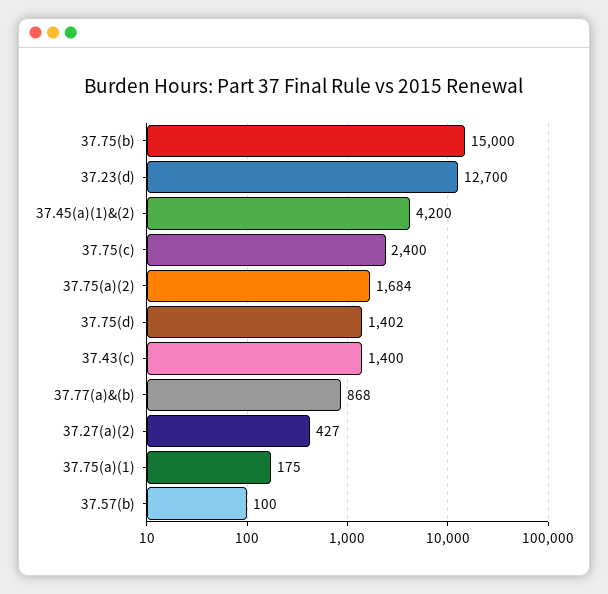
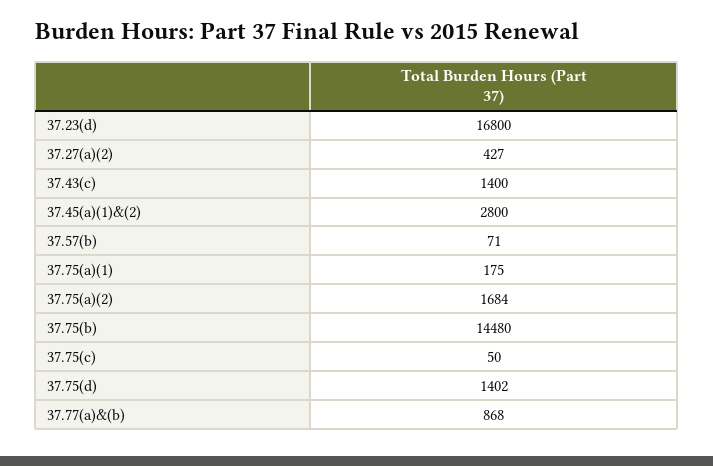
  {
-   "37.75(b)": 15000,
+   "37.75(b)": 14480,
-   "37.23(d)": 12700,
+   "37.23(d)": 16800,
-   "37.45(a)(1)&(2)": 4200,
+   "37.45(a)(1)&(2)": 2800,
-   "37.75(c)": 2400,
+   "37.75(c)": 50,
    "37.75(a)(2)": 1684,
    "37.75(d)": 1402,
    "37.43(c)": 1400,
    "37.77(a)&(b)": 868,
    "37.27(a)(2)": 427,
    "37.75(a)(1)": 175,
-   "37.57(b)": 100
+   "37.57(b)": 71
  }

